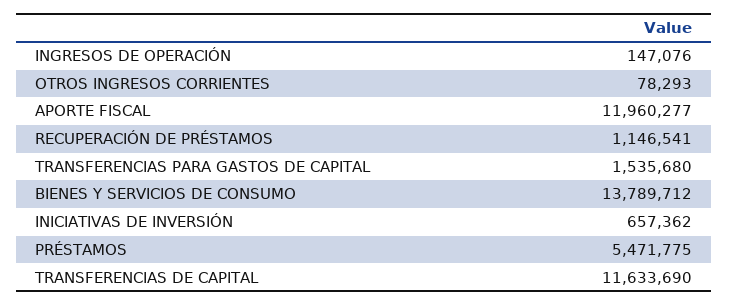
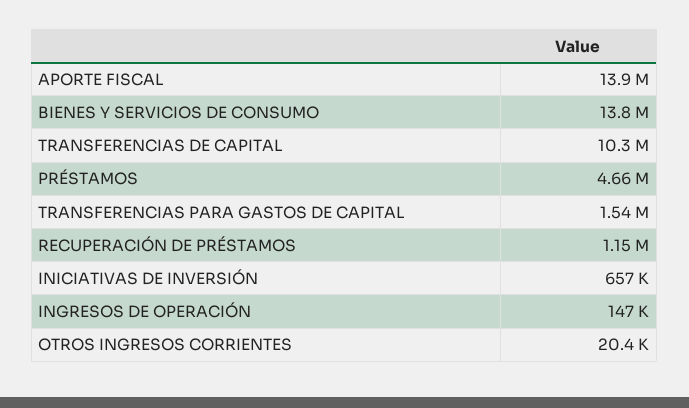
  {
    "INGRESOS DE OPERACIÓN": 147076,
-   "OTROS INGRESOS CORRIENTES": 78293,
+   "OTROS INGRESOS CORRIENTES": 20400,
-   "APORTE FISCAL": 11960277,
+   "APORTE FISCAL": 13900000,
    "RECUPERACIÓN DE PRÉSTAMOS": 1146541,
    "TRANSFERENCIAS PARA GASTOS DE CAPITAL": 1535680,
    "BIENES Y SERVICIOS DE CONSUMO": 13789712,
    "INICIATIVAS DE INVERSIÓN": 657362,
-   "PRÉSTAMOS": 5471775,
+   "PRÉSTAMOS": 4660000,
-   "TRANSFERENCIAS DE CAPITAL": 11633690
+   "TRANSFERENCIAS DE CAPITAL": 10300000
  }

